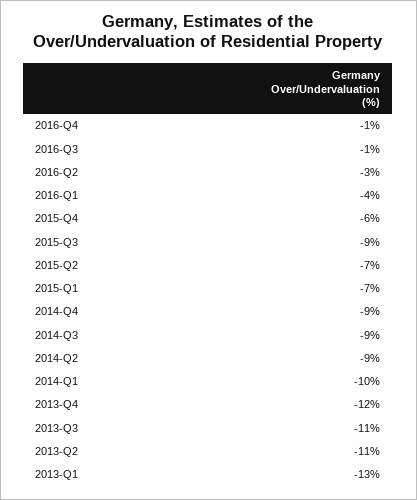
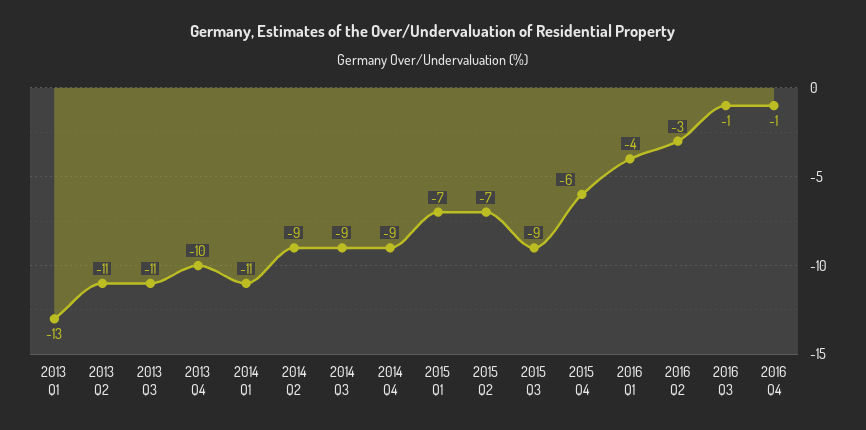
  {
    "2016-Q4": -1,
    "2016-Q3": -1,
    "2016-Q2": -3,
    "2016-Q1": -4,
    "2015-Q4": -6,
    "2015-Q3": -9,
    "2015-Q2": -7,
    "2015-Q1": -7,
    "2014-Q4": -9,
    "2014-Q3": -9,
    "2014-Q2": -9,
-   "2014-Q1": -10,
+   "2014-Q1": -11,
-   "2013-Q4": -12,
+   "2013-Q4": -10,
    "2013-Q3": -11,
    "2013-Q2": -11,
    "2013-Q1": -13
  }

